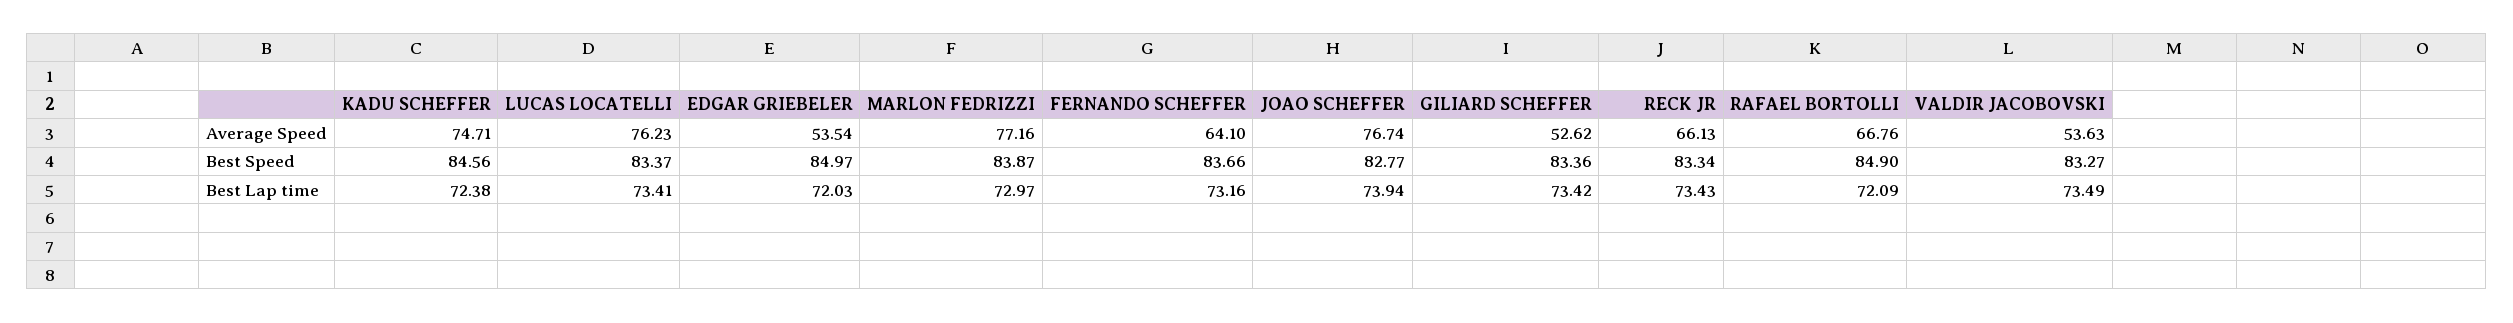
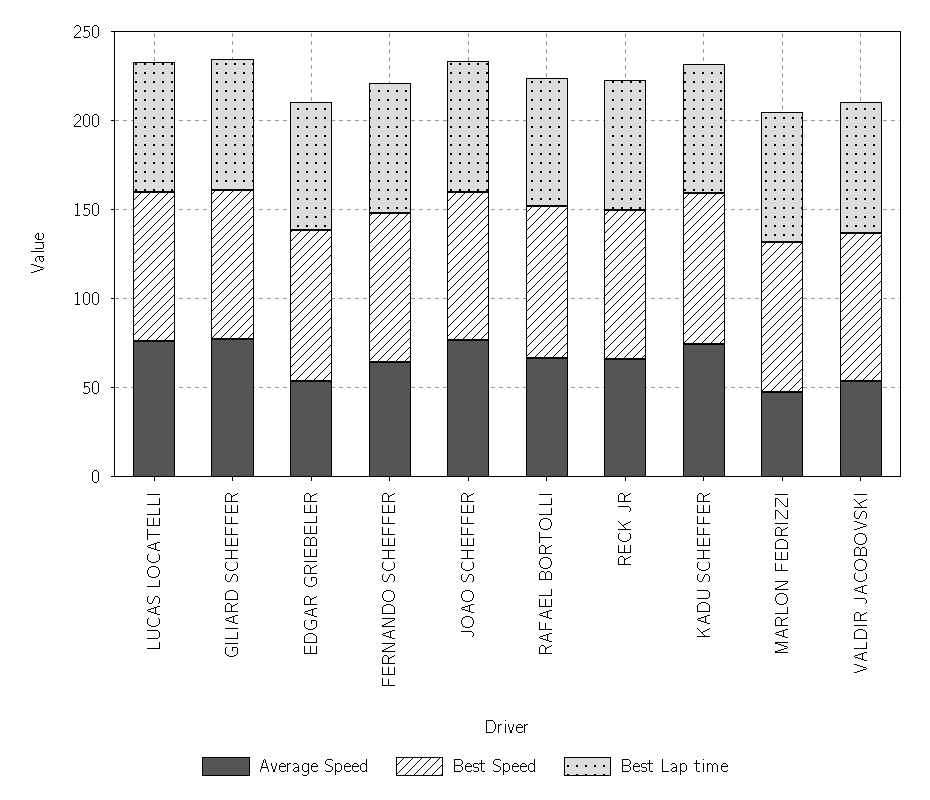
  {
    "Average Speed": {
      "KADU SCHEFFER": 74.71,
      "LUCAS LOCATELLI": 76.23,
      "EDGAR GRIEBELER": 53.54,
-     "MARLON FEDRIZZI": 77.16,
+     "MARLON FEDRIZZI": 50,
      "FERNANDO SCHEFFER": 64.1,
      "JOAO SCHEFFER": 76.74,
-     "GILIARD SCHEFFER": 52.62,
+     "GILIARD SCHEFFER": 80,
      "RECK JR": 66.13,
      "RAFAEL BORTOLLI": 66.76,
      "VALDIR JACOBOVSKI": 53.63
    },
    "Best Speed": {
      "KADU SCHEFFER": 84.56,
      "LUCAS LOCATELLI": 83.37,
      "EDGAR GRIEBELER": 84.97,
      "MARLON FEDRIZZI": 83.87,
      "FERNANDO SCHEFFER": 83.66,
      "JOAO SCHEFFER": 82.77,
      "GILIARD SCHEFFER": 83.36,
      "RECK JR": 83.34,
      "RAFAEL BORTOLLI": 84.9,
      "VALDIR JACOBOVSKI": 83.27
    },
    "Best Lap time": {
      "KADU SCHEFFER": 72.38,
      "LUCAS LOCATELLI": 73.41,
      "EDGAR GRIEBELER": 72.03,
      "MARLON FEDRIZZI": 72.97,
      "FERNANDO SCHEFFER": 73.16,
      "JOAO SCHEFFER": 73.94,
      "GILIARD SCHEFFER": 73.42,
      "RECK JR": 73.43,
      "RAFAEL BORTOLLI": 72.09,
      "VALDIR JACOBOVSKI": 73.49
    }
  }

